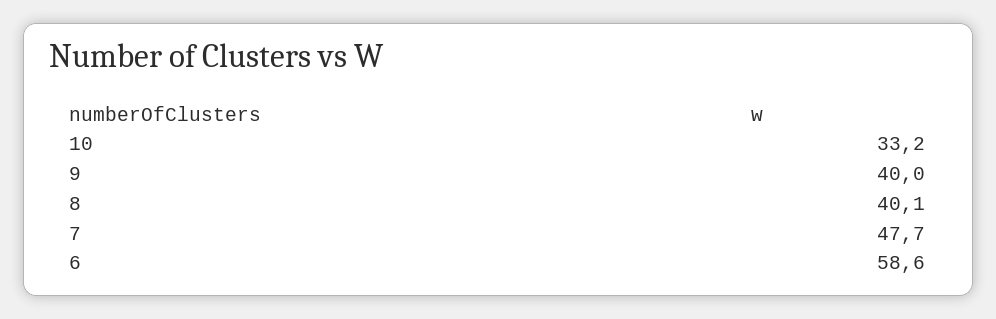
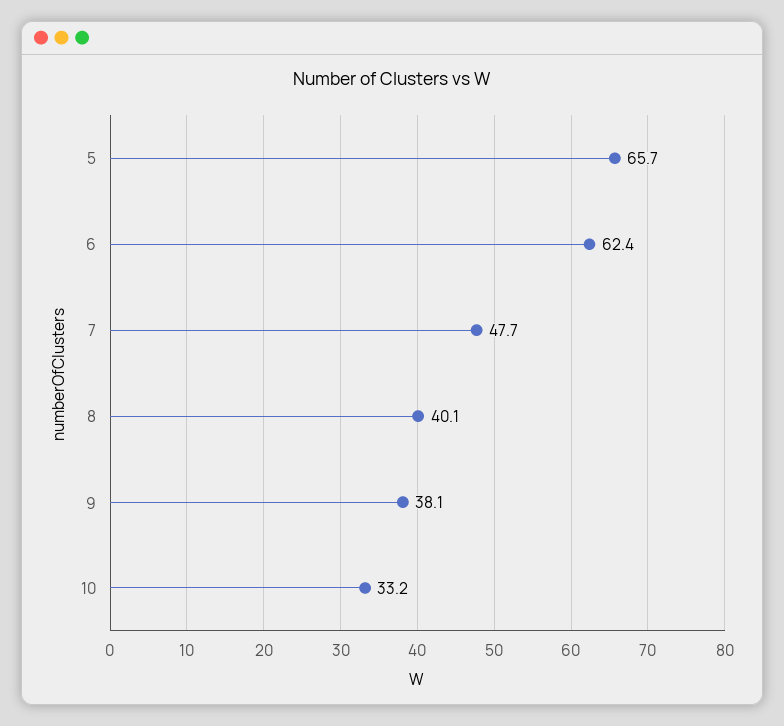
  {
    "10": 33.2,
-   "9": 40,
+   "9": 38.1,
    "8": 40.1,
    "7": 47.7,
-   "6": 58.6
+   "6": 62.4,
+   "5": 65.7
  }

